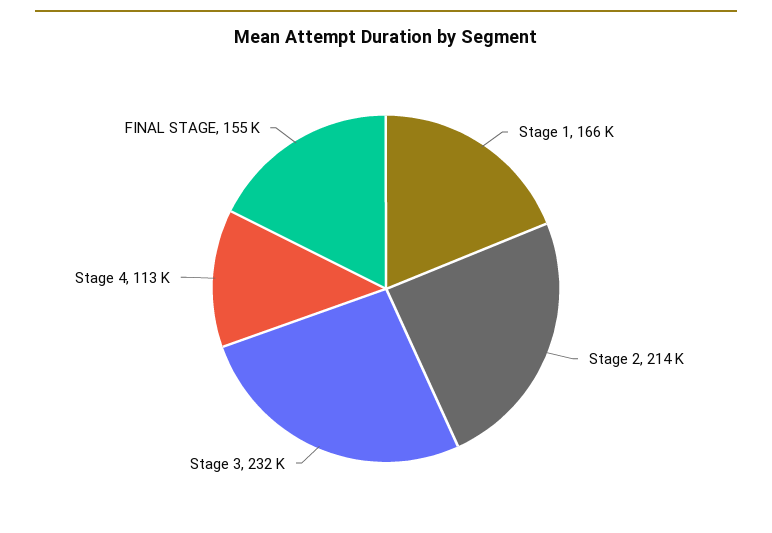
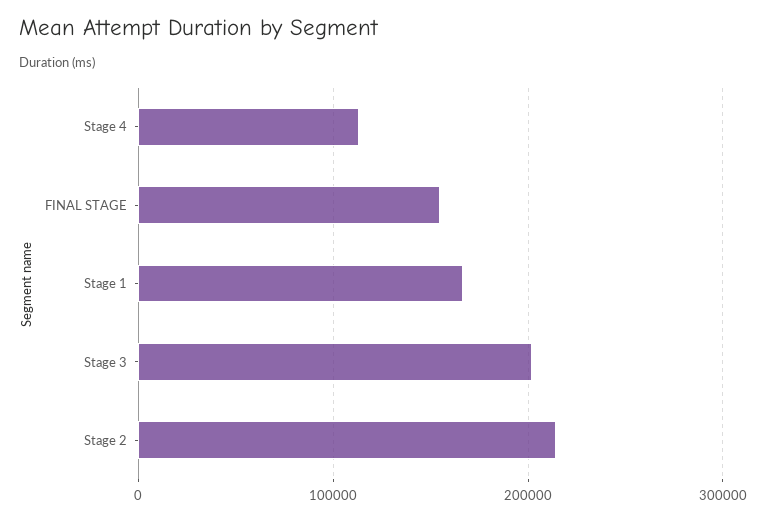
  {
    "Stage 1": 166000,
    "Stage 2": 214000,
-   "Stage 3": 232000,
+   "Stage 3": 200000,
    "Stage 4": 113000,
    "FINAL STAGE": 155000
  }

